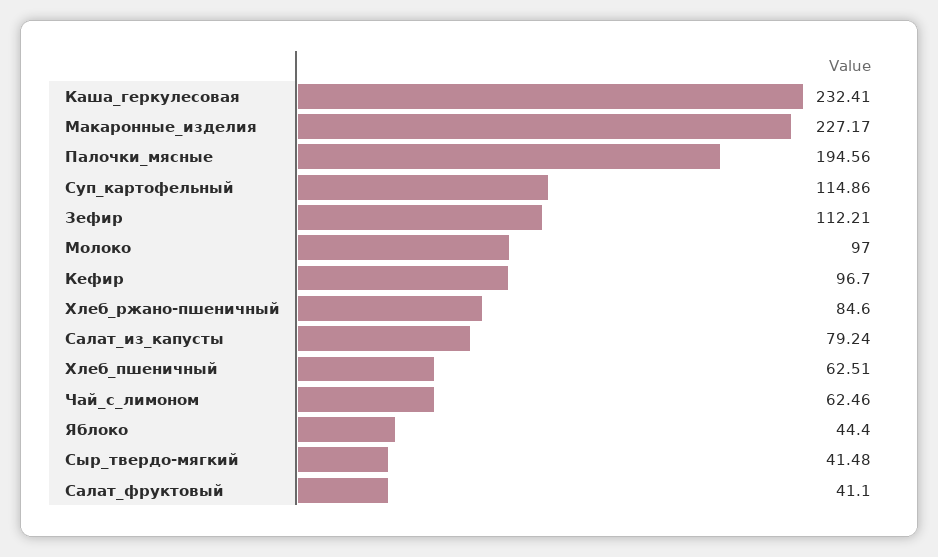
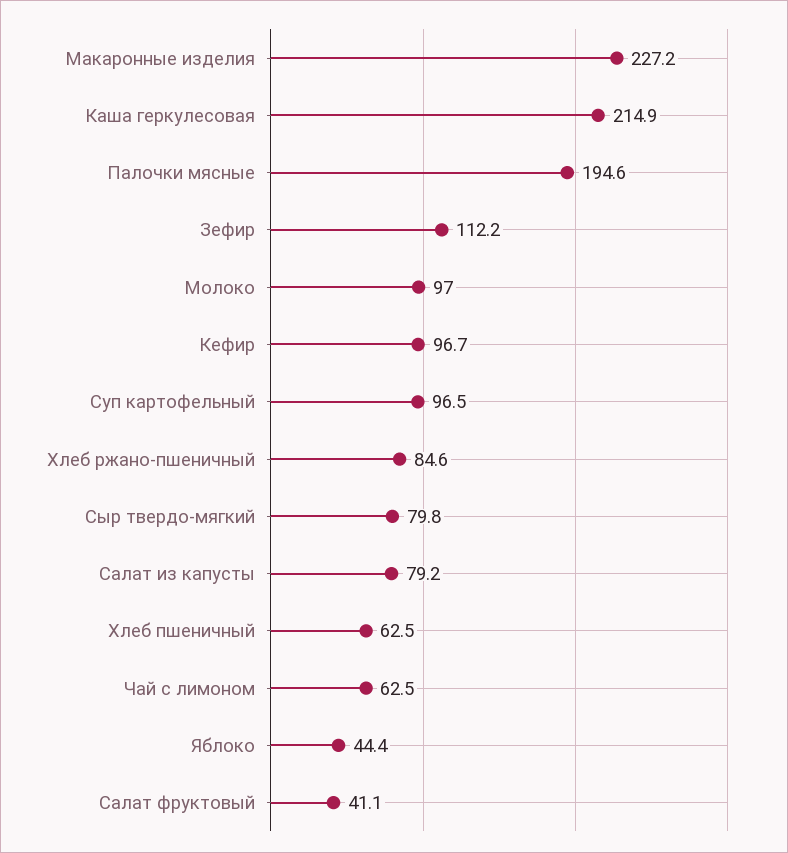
  {
-   "Каша_геркулесовая": 232.41,
+   "Каша_геркулесовая": 214.9,
    "Макаронные_изделия": 227.17,
    "Палочки_мясные": 194.56,
-   "Суп_картофельный": 114.86,
+   "Суп_картофельный": 96.5,
    "Зефир": 112.21,
    "Молоко": 97,
    "Кефир": 96.7,
    "Хлеб_ржано-пшеничный": 84.6,
    "Салат_из_капусты": 79.24,
    "Хлеб_пшеничный": 62.51,
    "Чай_с_лимоном": 62.46,
    "Яблоко": 44.4,
-   "Сыр_твердо-мягкий": 41.48,
+   "Сыр_твердо-мягкий": 79.8,
    "Салат_фруктовый": 41.1
  }

